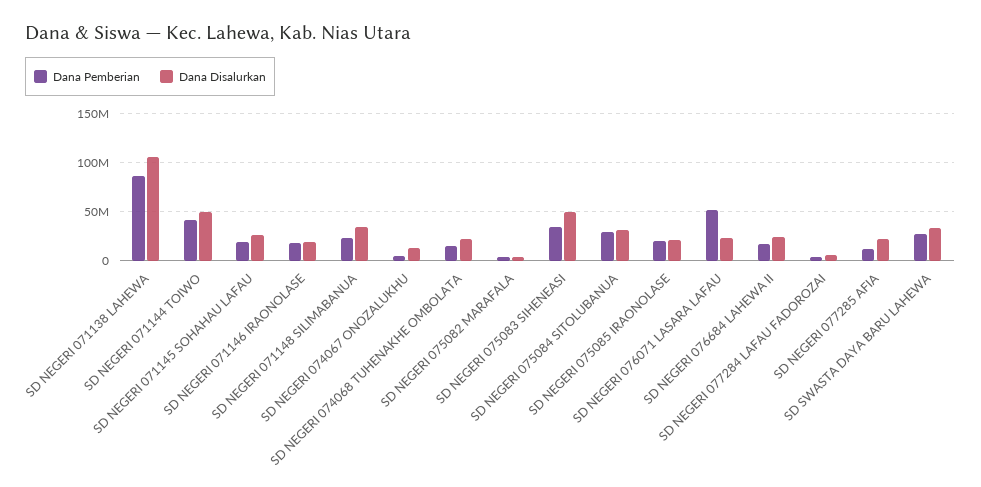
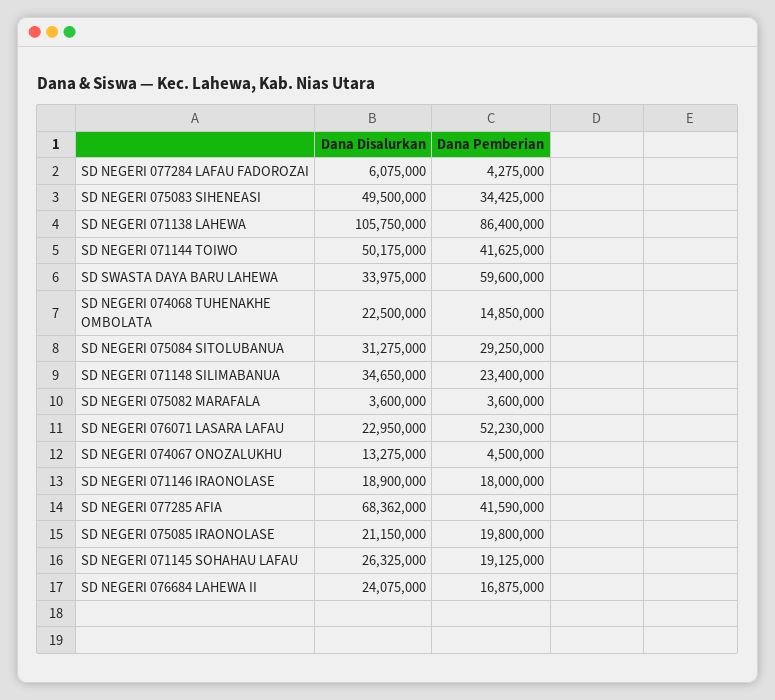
  {
    "Dana Pemberian": {
      "SD NEGERI 071138 LAHEWA": 86400000,
      "SD NEGERI 071144 TOIWO": 41625000,
      "SD NEGERI 071145 SOHAHAU LAFAU": 19125000,
      "SD NEGERI 071146 IRAONOLASE": 18000000,
      "SD NEGERI 071148 SILIMABANUA": 23400000,
      "SD NEGERI 074067 ONOZALUKHU": 4500000,
      "SD NEGERI 074068 TUHENAKHE OMBOLATA": 14850000,
      "SD NEGERI 075082 MARAFALA": 3600000,
      "SD NEGERI 075083 SIHENEASI": 34425000,
      "SD NEGERI 075084 SITOLUBANUA": 29250000,
      "SD NEGERI 075085 IRAONOLASE": 19800000,
      "SD NEGERI 076071 LASARA LAFAU": 52230000,
      "SD NEGERI 076684 LAHEWA II": 16875000,
      "SD NEGERI 077284 LAFAU FADOROZAI": 4275000,
-     "SD NEGERI 077285 AFIA": 10000000,
+     "SD NEGERI 077285 AFIA": 41590000,
-     "SD SWASTA DAYA BARU LAHEWA": 30000000
+     "SD SWASTA DAYA BARU LAHEWA": 59600000
    },
    "Dana Disalurkan": {
      "SD NEGERI 071138 LAHEWA": 105750000,
      "SD NEGERI 071144 TOIWO": 50175000,
      "SD NEGERI 071145 SOHAHAU LAFAU": 26325000,
      "SD NEGERI 071146 IRAONOLASE": 18900000,
      "SD NEGERI 071148 SILIMABANUA": 34650000,
      "SD NEGERI 074067 ONOZALUKHU": 13275000,
      "SD NEGERI 074068 TUHENAKHE OMBOLATA": 22500000,
      "SD NEGERI 075082 MARAFALA": 3600000,
      "SD NEGERI 075083 SIHENEASI": 49500000,
      "SD NEGERI 075084 SITOLUBANUA": 31275000,
      "SD NEGERI 075085 IRAONOLASE": 21150000,
      "SD NEGERI 076071 LASARA LAFAU": 22950000,
      "SD NEGERI 076684 LAHEWA II": 24075000,
      "SD NEGERI 077284 LAFAU FADOROZAI": 6075000,
-     "SD NEGERI 077285 AFIA": 20000000,
+     "SD NEGERI 077285 AFIA": 68362000,
      "SD SWASTA DAYA BARU LAHEWA": 33975000
    }
  }

